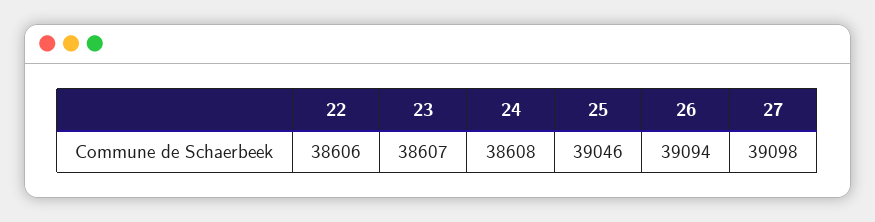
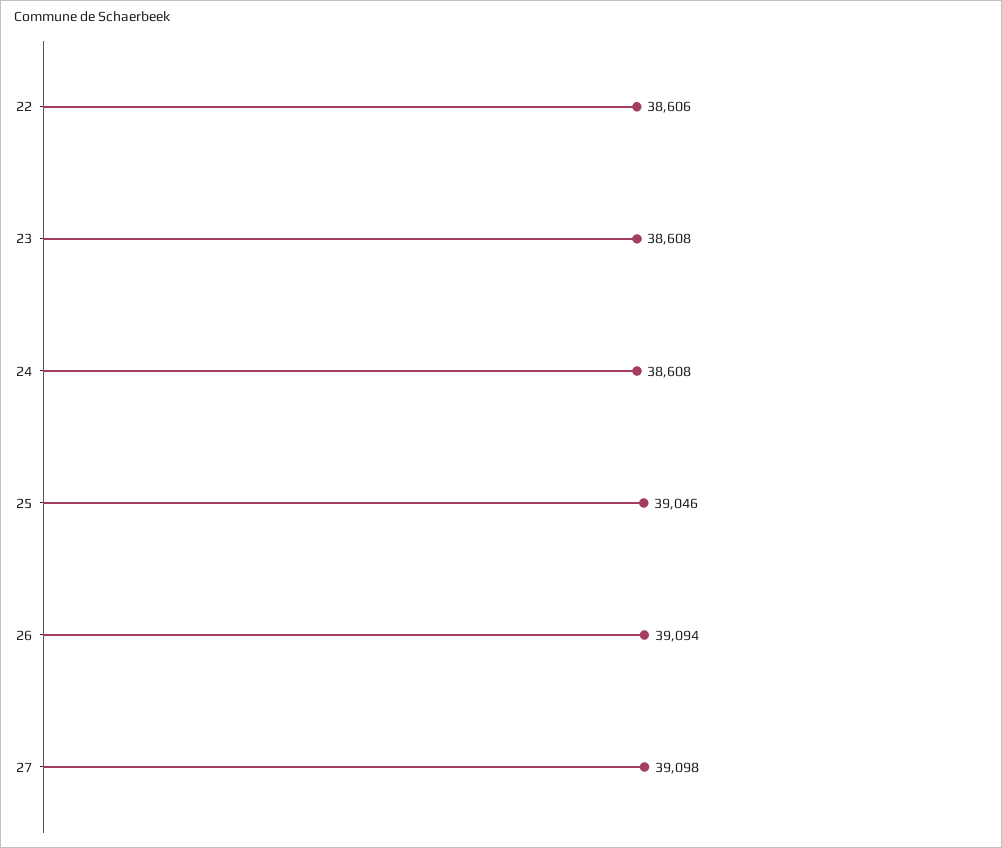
  {
    "22": 38606,
-   "23": 38607,
+   "23": 38608,
    "24": 38608,
    "25": 39046,
    "26": 39094,
    "27": 39098
  }

